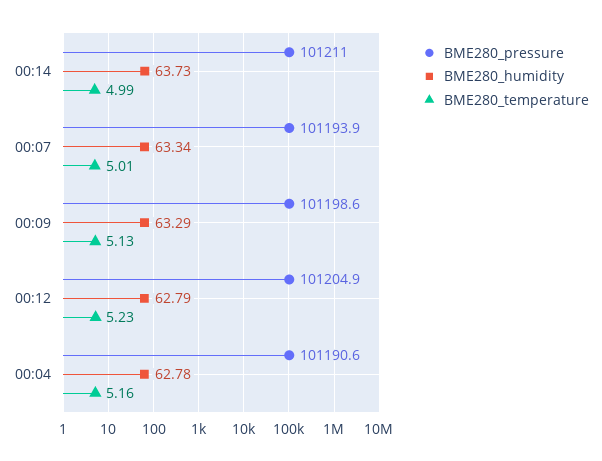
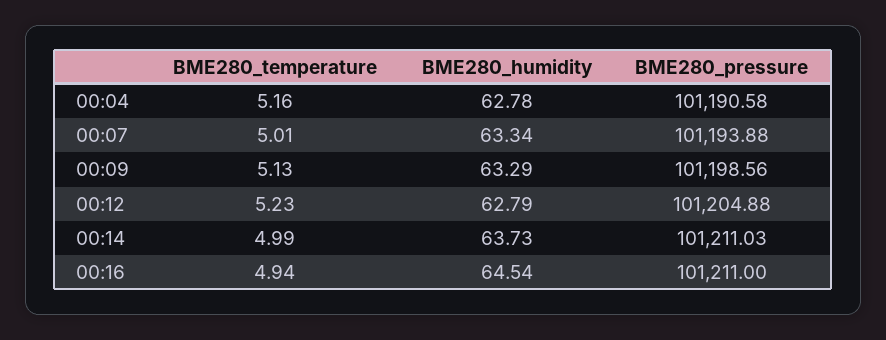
  {
    "BME280_pressure": {
      "00:14": 101211.03,
      "00:07": 101193.88,
      "00:09": 101198.56,
      "00:12": 101204.88,
-     "00:04": 101190.58
+     "00:04": 101190.58,
+     "00:16": 101211
    },
    "BME280_humidity": {
      "00:14": 63.73,
      "00:07": 63.34,
      "00:09": 63.29,
      "00:12": 62.79,
-     "00:04": 62.78
+     "00:04": 62.78,
+     "00:16": 64.54
    },
    "BME280_temperature": {
      "00:14": 4.99,
      "00:07": 5.01,
      "00:09": 5.13,
      "00:12": 5.23,
-     "00:04": 5.16
+     "00:04": 5.16,
+     "00:16": 4.94
    }
  }

